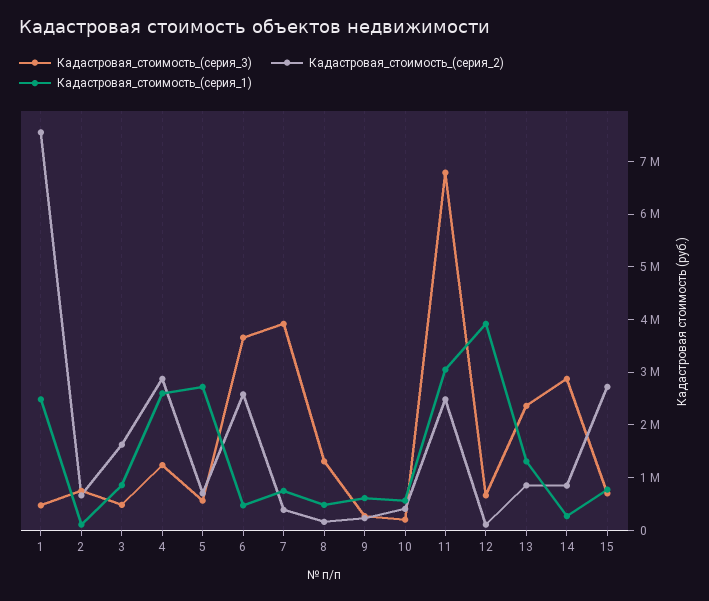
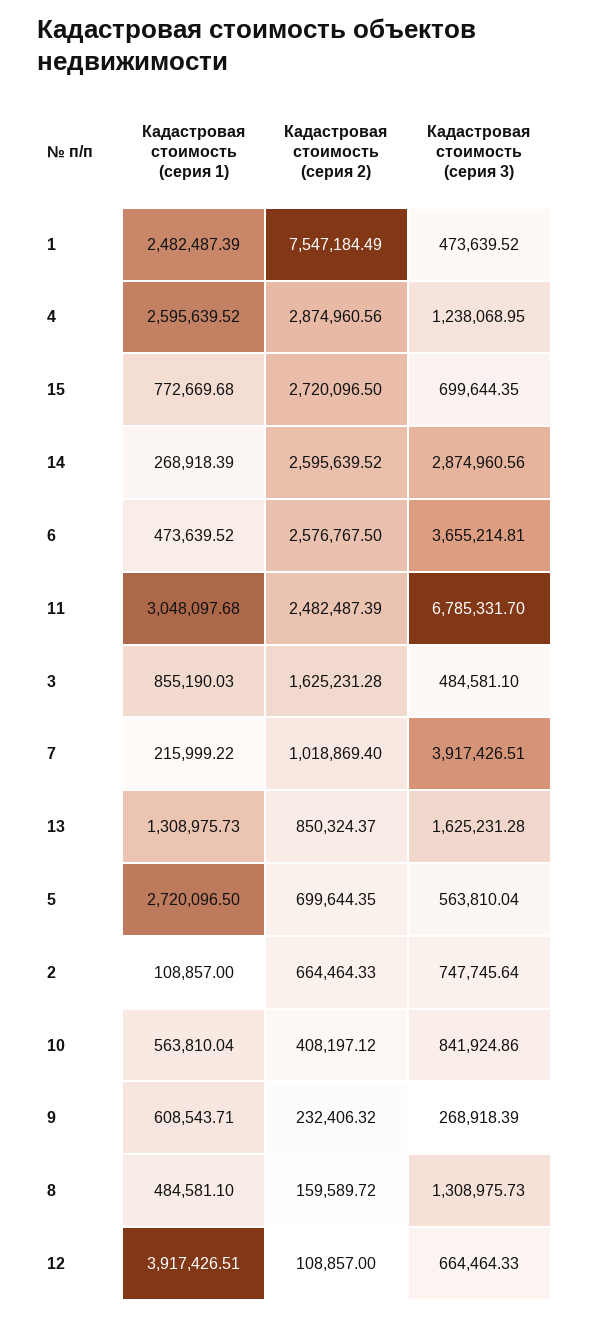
  {
    "Кадастровая_стоимость_(серия_3)": {
      "1": 473639.52,
      "2": 747745.64,
      "3": 484581.1,
      "4": 1238068.95,
      "5": 563810.04,
      "6": 3655214.81,
      "7": 3917426.51,
      "8": 1308975.73,
      "9": 268918.39,
-     "10": 200000,
+     "10": 841924.86,
      "11": 6785331.7,
      "12": 664464.33,
-     "13": 2400000,
+     "13": 1625231.28,
      "14": 2874960.56,
      "15": 699644.35
    },
    "Кадастровая_стоимость_(серия_2)": {
      "1": 7547184.49,
      "2": 664464.33,
      "3": 1625231.28,
      "4": 2874960.56,
      "5": 699644.35,
      "6": 2576767.5,
-     "7": 400000,
+     "7": 1018869.4,
      "8": 159589.72,
      "9": 232406.32,
      "10": 408197.12,
      "11": 2482487.39,
      "12": 108857,
      "13": 850324.37,
-     "14": 800000,
+     "14": 2595639.52,
      "15": 2720096.5
    },
    "Кадастровая_стоимость_(серия_1)": {
      "1": 2482487.39,
      "2": 108857,
      "3": 855190.03,
      "4": 2595639.52,
      "5": 2720096.5,
      "6": 473639.52,
-     "7": 800000,
+     "7": 215999.22,
      "8": 484581.1,
      "9": 608543.71,
      "10": 563810.04,
      "11": 3048097.68,
      "12": 3917426.51,
      "13": 1308975.73,
      "14": 268918.39,
      "15": 772669.68
    }
  }

